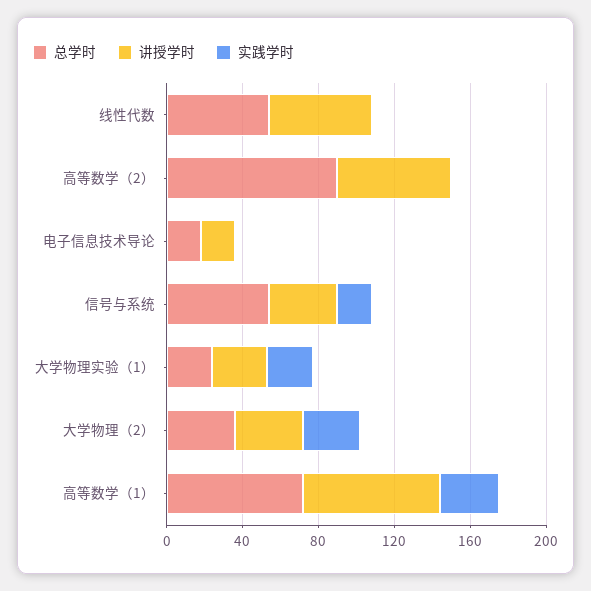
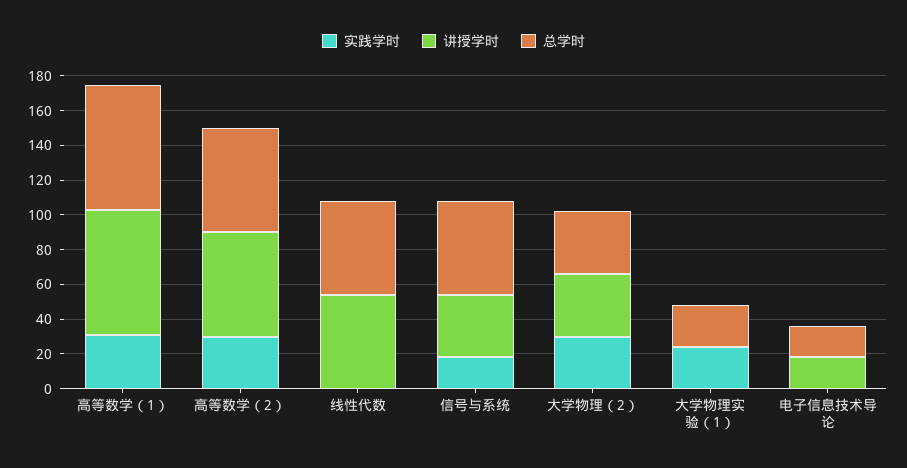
  {
    "总学时": {
      "线性代数": 55,
-     "高等数学（2）": 90,
+     "高等数学（2）": 60,
      "电子信息技术导论": 20,
      "信号与系统": 55,
      "大学物理实验（1）": 25,
      "大学物理（2）": 35,
      "高等数学（1）": 70
    },
    "讲授学时": {
      "线性代数": 55,
      "高等数学（2）": 60,
      "电子信息技术导论": 20,
      "信号与系统": 35,
-     "大学物理实验（1）": 30,
+     "大学物理实验（1）": 0,
      "大学物理（2）": 35,
      "高等数学（1）": 70
    },
    "实践学时": {
      "线性代数": 0,
-     "高等数学（2）": 0,
+     "高等数学（2）": 30,
      "电子信息技术导论": 0,
      "信号与系统": 20,
      "大学物理实验（1）": 25,
      "大学物理（2）": 30,
      "高等数学（1）": 30
    }
  }

